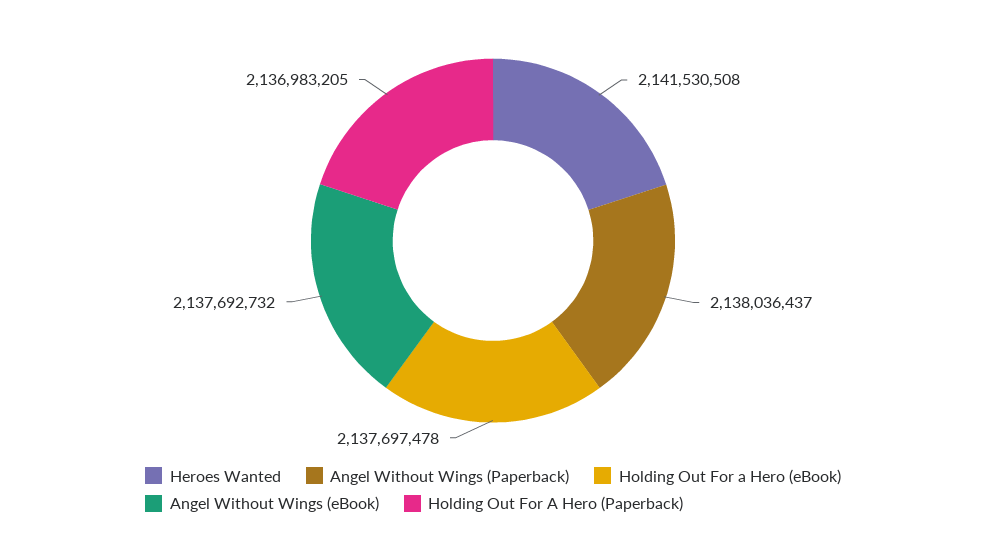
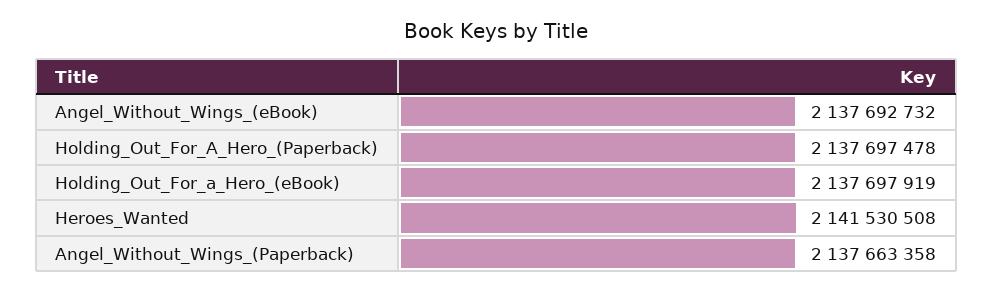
  {
    "Heroes Wanted": 2141530508,
-   "Angel Without Wings (Paperback)": 2138036437,
+   "Angel Without Wings (Paperback)": 2137663358,
-   "Holding Out For a Hero (eBook)": 2137697478,
+   "Holding Out For a Hero (eBook)": 2137697919,
    "Angel Without Wings (eBook)": 2137692732,
-   "Holding Out For A Hero (Paperback)": 2136983205
+   "Holding Out For A Hero (Paperback)": 2137697478
  }

